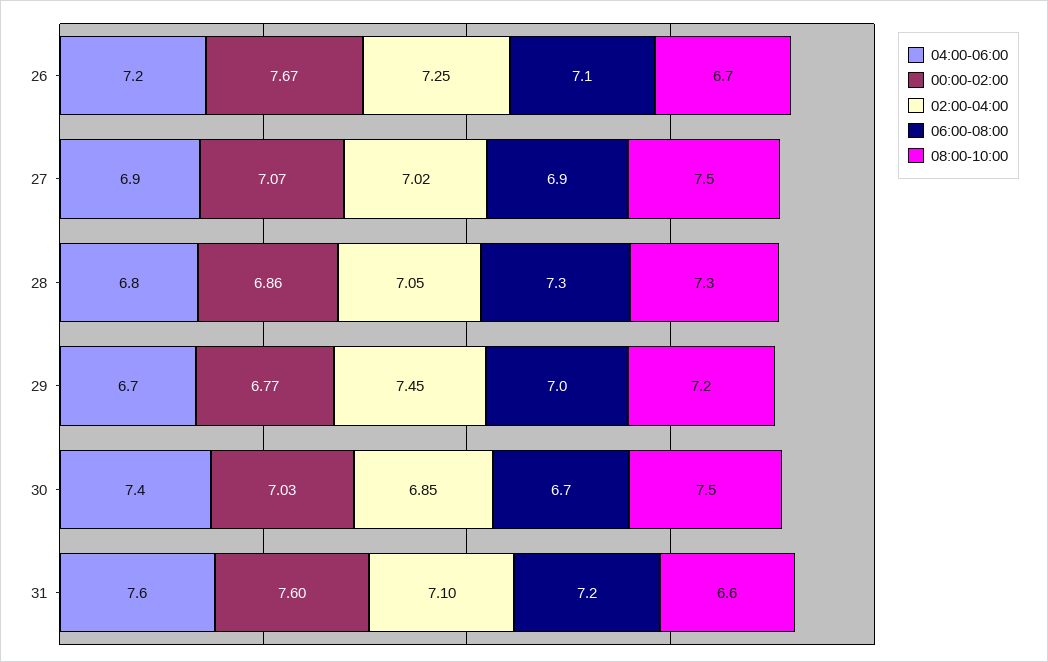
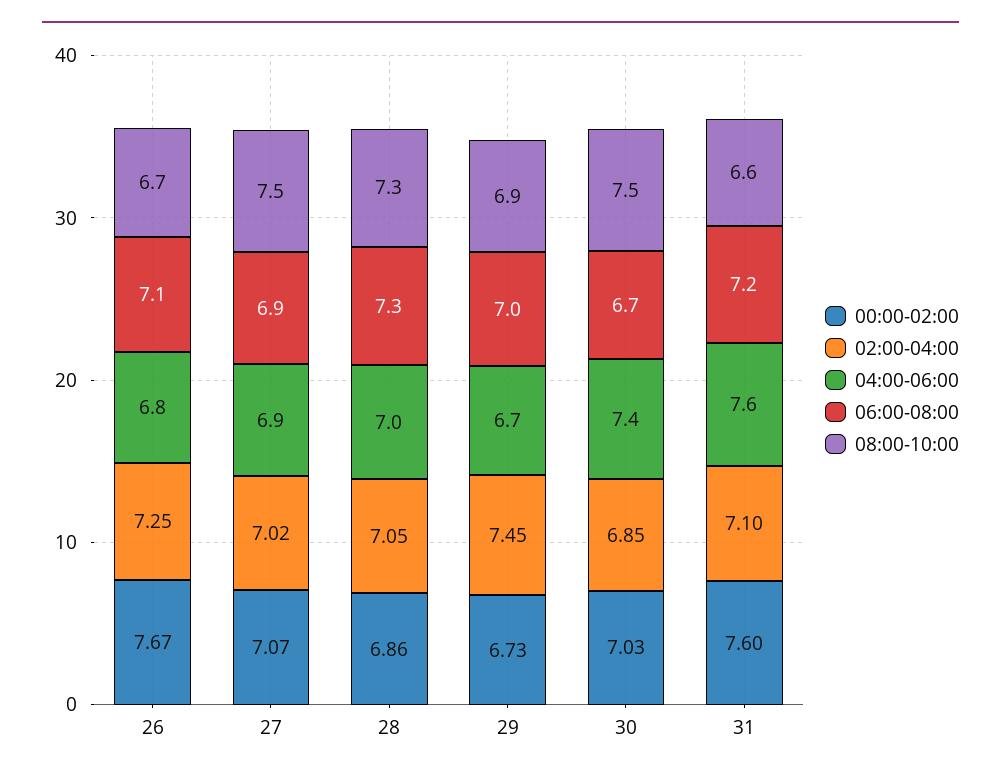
  {
    "04:00-06:00": {
-     "26": 7.2,
+     "26": 6.8,
      "27": 6.9,
-     "28": 6.8,
+     "28": 7,
      "29": 6.7,
      "30": 7.4,
      "31": 7.6
    },
    "00:00-02:00": {
      "26": 7.67,
      "27": 7.07,
      "28": 6.86,
-     "29": 6.77,
+     "29": 6.73,
      "30": 7.03,
      "31": 7.6
    },
    "02:00-04:00": {
      "26": 7.25,
      "27": 7.02,
      "28": 7.05,
      "29": 7.45,
      "30": 6.85,
      "31": 7.1
    },
    "06:00-08:00": {
      "26": 7.1,
      "27": 6.9,
      "28": 7.3,
      "29": 7,
      "30": 6.7,
      "31": 7.2
    },
    "08:00-10:00": {
      "26": 6.7,
      "27": 7.5,
      "28": 7.3,
-     "29": 7.2,
+     "29": 6.9,
      "30": 7.5,
      "31": 6.6
    }
  }

